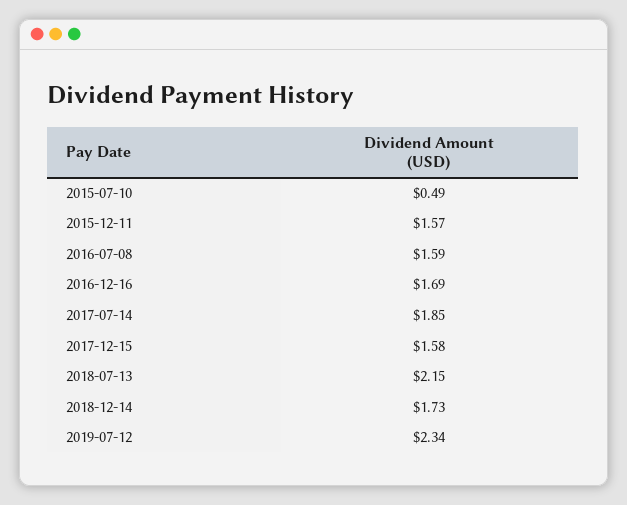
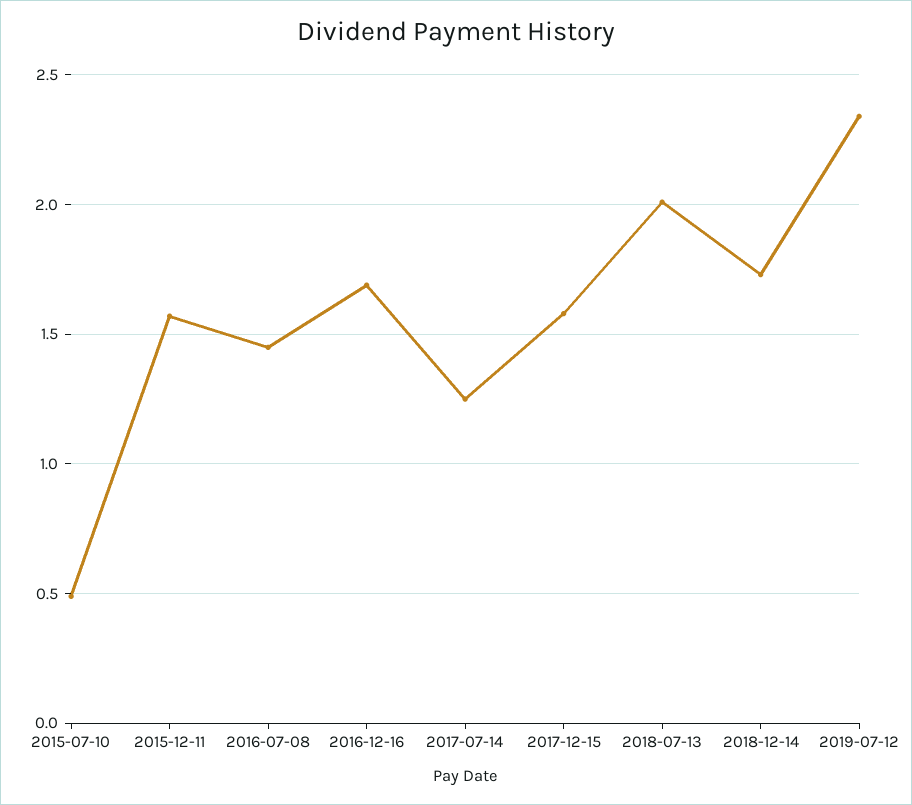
  {
    "2015-07-10": 0.49,
    "2015-12-11": 1.57,
-   "2016-07-08": 1.59,
+   "2016-07-08": 1.45,
    "2016-12-16": 1.69,
-   "2017-07-14": 1.85,
+   "2017-07-14": 1.25,
    "2017-12-15": 1.58,
-   "2018-07-13": 2.15,
+   "2018-07-13": 2,
    "2018-12-14": 1.73,
    "2019-07-12": 2.34
  }

